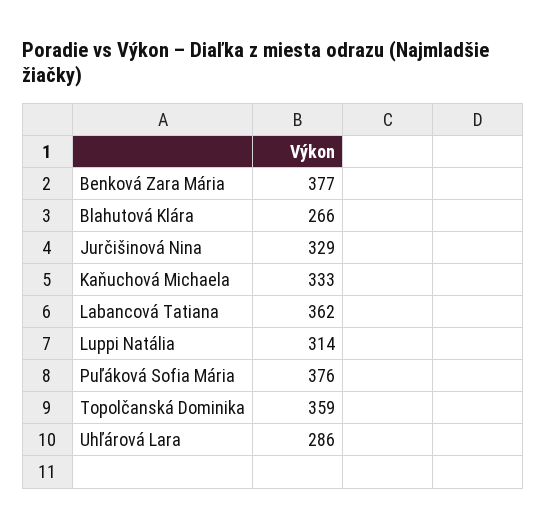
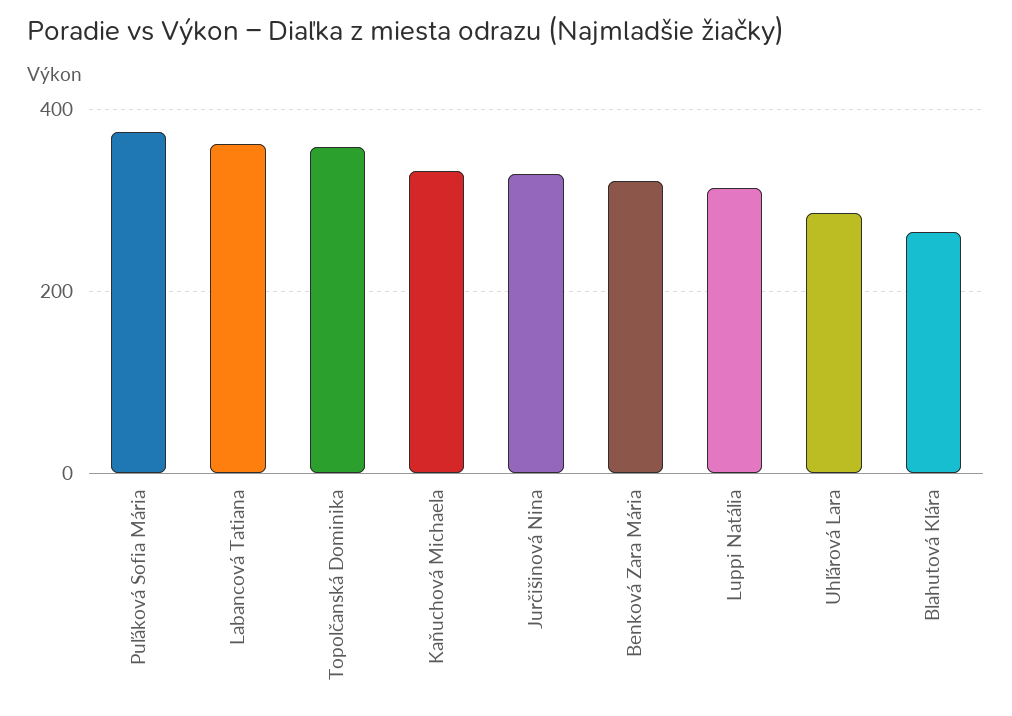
  {
-   "Benková Zara Mária": 377,
+   "Benková Zara Mária": 320,
    "Blahutová Klára": 266,
    "Jurčišinová Nina": 329,
    "Kaňuchová Michaela": 333,
    "Labancová Tatiana": 362,
    "Luppi Natália": 314,
    "Puľáková Sofia Mária": 376,
    "Topolčanská Dominika": 359,
    "Uhľárová Lara": 286
  }

